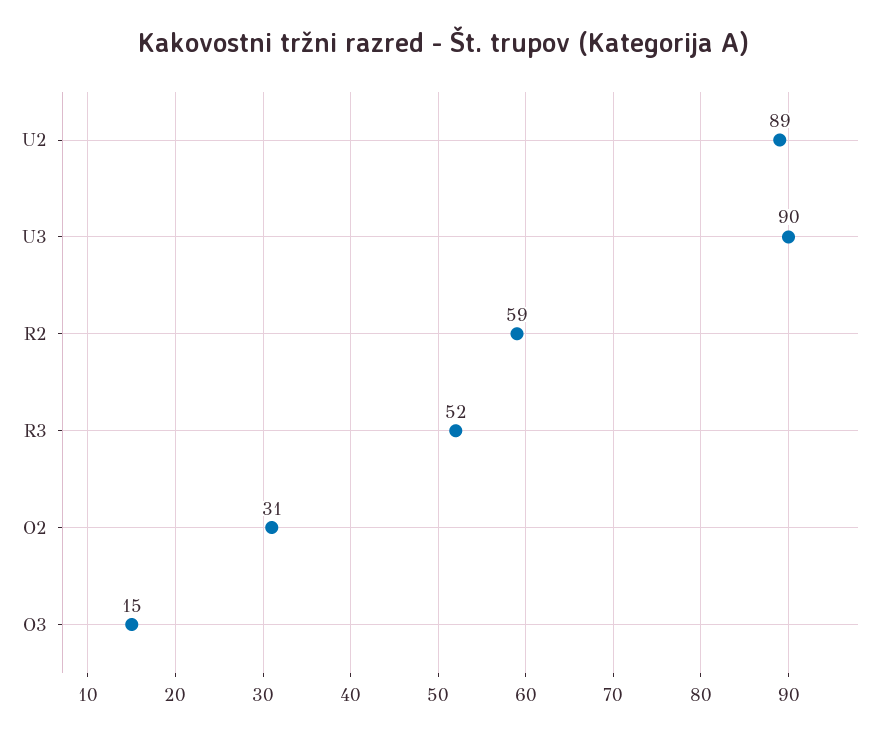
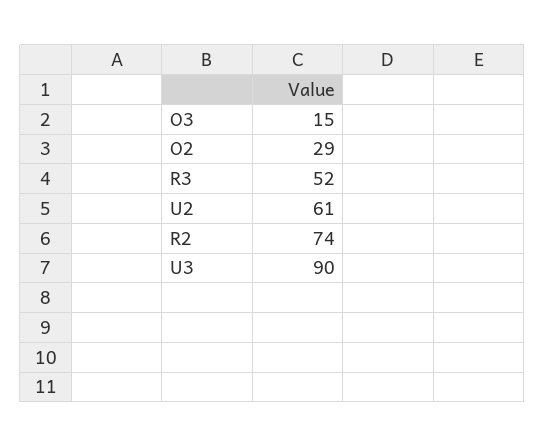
  {
-   "U2": 89,
+   "U2": 61,
    "U3": 90,
-   "R2": 59,
+   "R2": 74,
    "R3": 52,
-   "O2": 31,
+   "O2": 29,
    "O3": 15
  }

